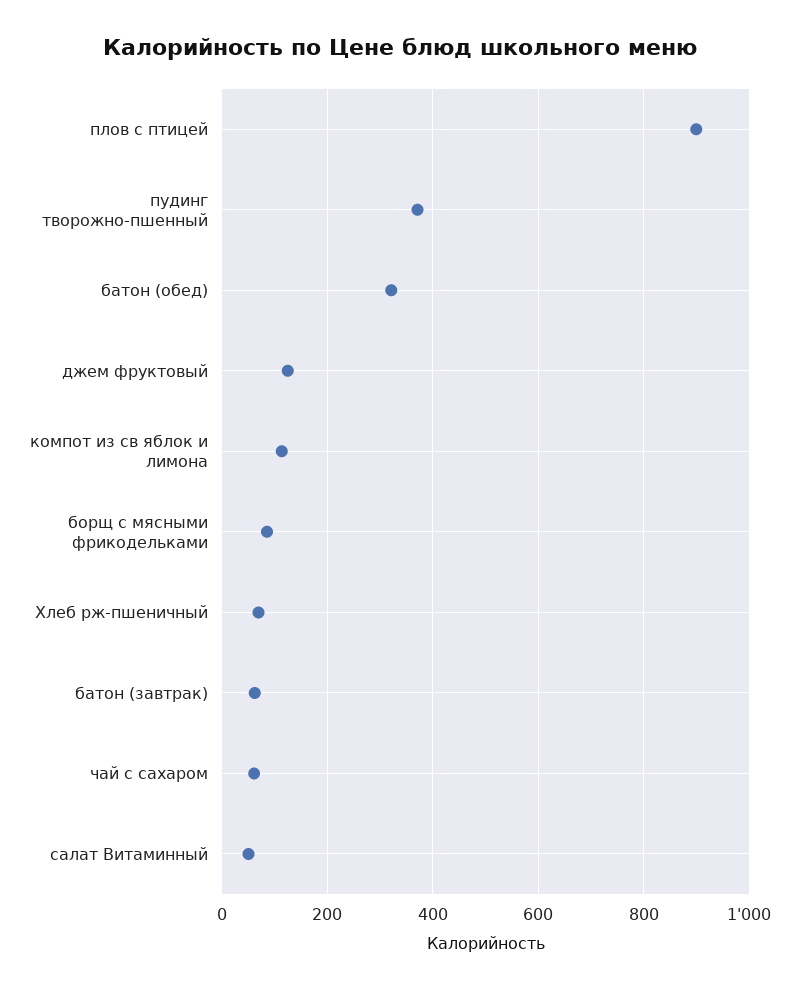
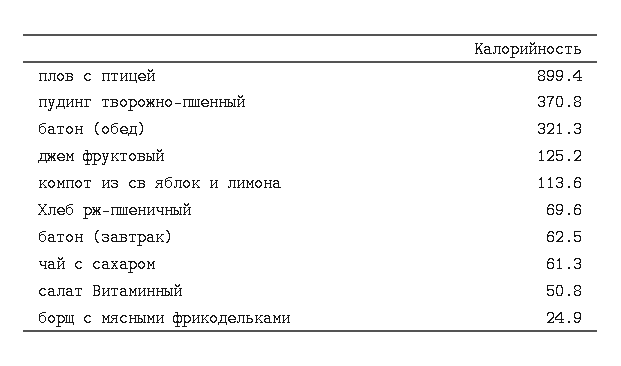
  {
    "плов с птицей": 899.4,
    "пудинг творожно-пшенный": 370.8,
    "батон (обед)": 321.3,
    "джем фруктовый": 125.2,
    "компот из св яблок и лимона": 113.6,
-   "борщ с мясными фрикодельками": 80,
+   "борщ с мясными фрикодельками": 24.9,
    "Хлеб рж-пшеничный": 69.6,
    "батон (завтрак)": 62.5,
    "чай с сахаром": 61.3,
    "салат Витаминный": 50.8
  }

